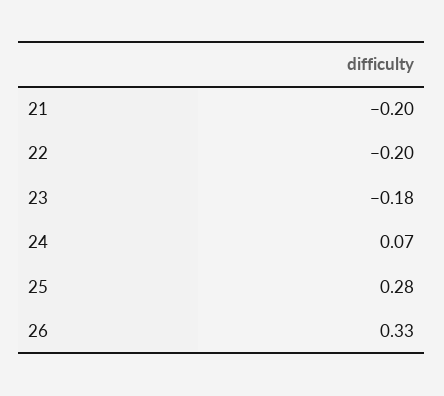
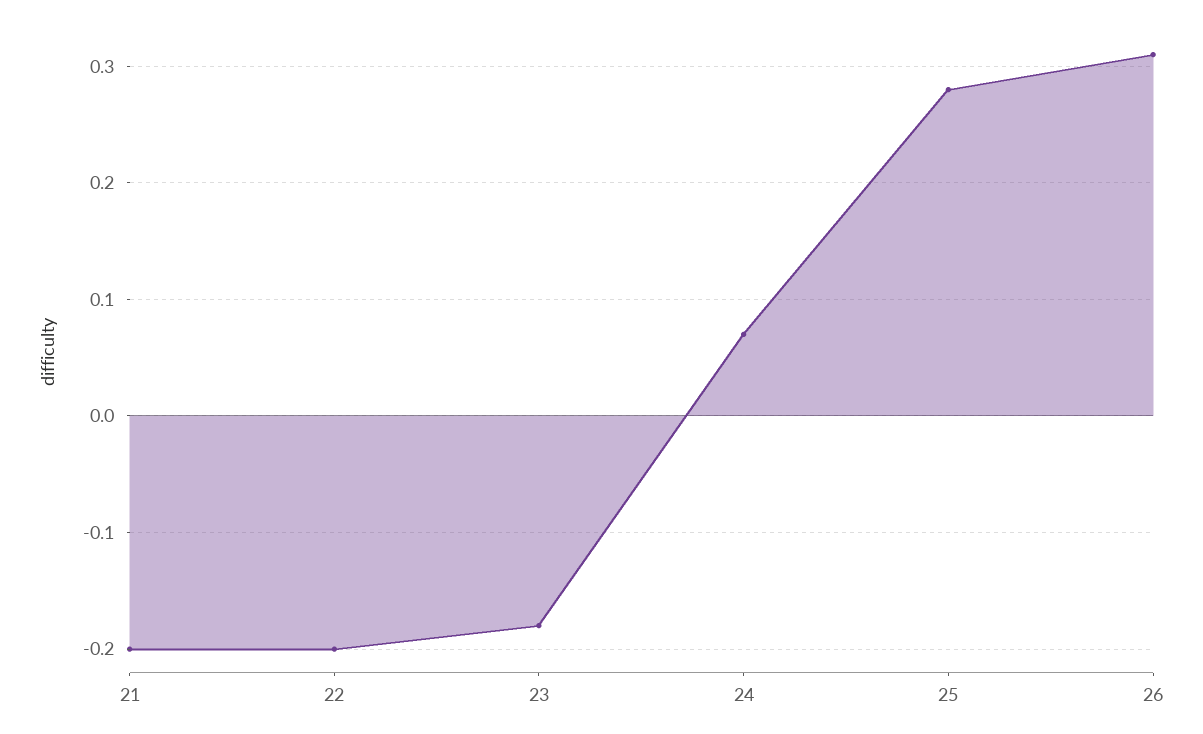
  {
    "21": -0.2,
    "22": -0.2,
    "23": -0.18,
    "24": 0.07,
    "25": 0.28,
-   "26": 0.33
+   "26": 0.31
  }

